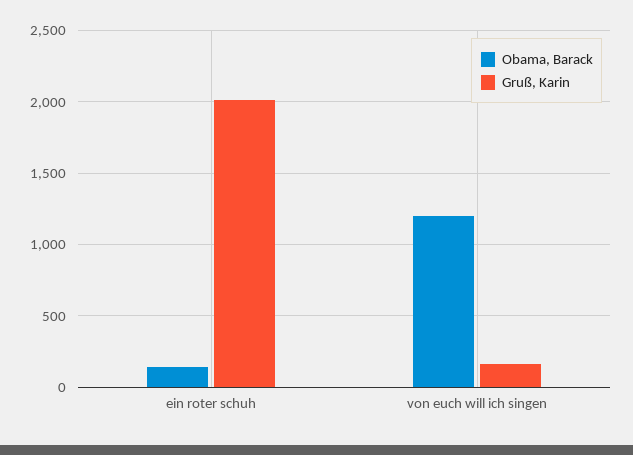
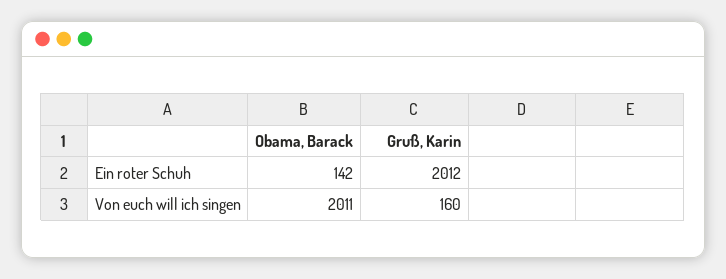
  {
    "Obama, Barack": {
      "ein roter schuh": 142,
-     "von euch will ich singen": 1200
+     "von euch will ich singen": 2011
    },
    "Gruß, Karin": {
      "ein roter schuh": 2012,
      "von euch will ich singen": 160
    }
  }

